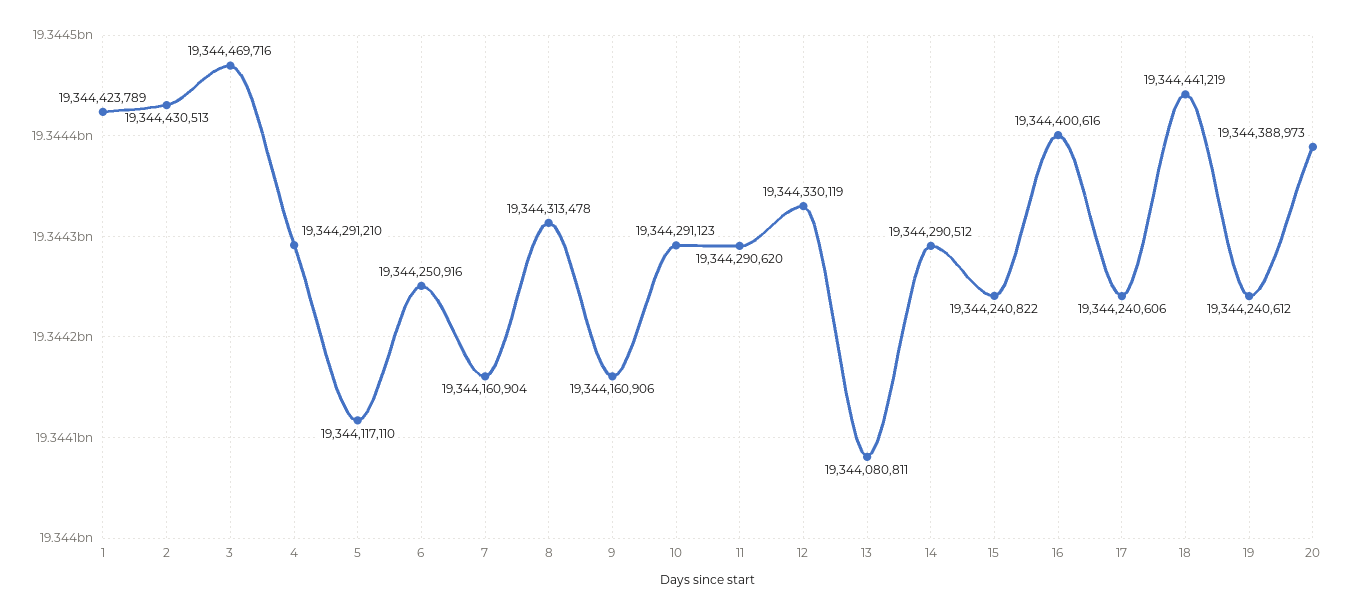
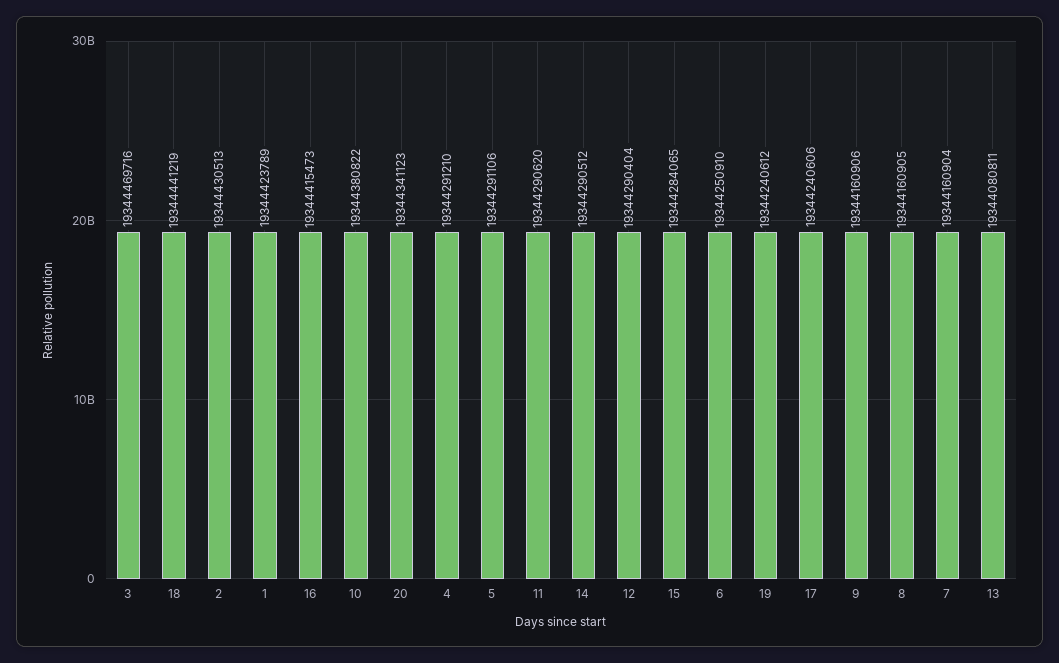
  {
    "1": 19344423789,
    "2": 19344430513,
    "3": 19344469716,
    "4": 19344291210,
-   "5": 19344117110,
+   "5": 19344291106,
-   "6": 19344250916,
+   "6": 19344250910,
    "7": 19344160904,
-   "8": 19344313478,
+   "8": 19344160905,
    "9": 19344160906,
-   "10": 19344291123,
+   "10": 19344380822,
    "11": 19344290620,
-   "12": 19344330119,
+   "12": 19344290404,
    "13": 19344080811,
    "14": 19344290512,
-   "15": 19344240822,
+   "15": 19344284065,
-   "16": 19344400616,
+   "16": 19344415473,
    "17": 19344240606,
    "18": 19344441219,
    "19": 19344240612,
-   "20": 19344388973
+   "20": 19344341123
  }

